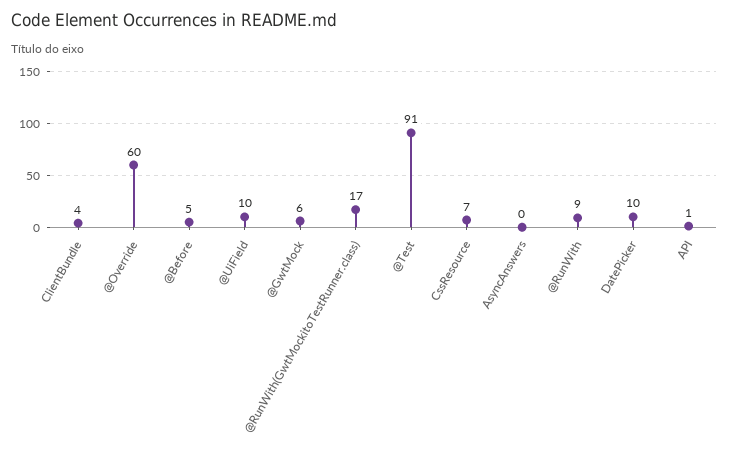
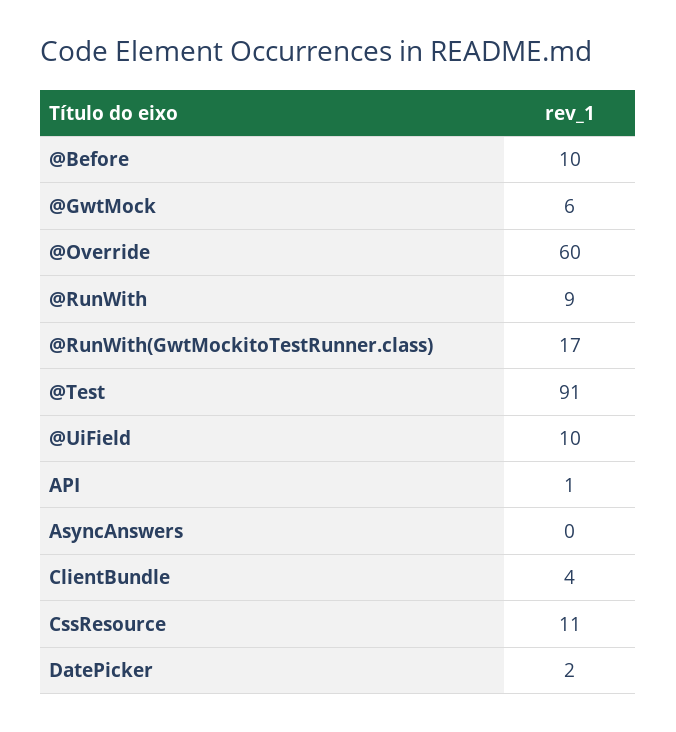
  {
    "ClientBundle": 4,
    "@Override": 60,
-   "@Before": 5,
+   "@Before": 10,
    "@UiField": 10,
    "@GwtMock": 6,
    "@RunWith(GwtMockitoTestRunner.class)": 17,
    "@Test": 91,
-   "CssResource": 7,
+   "CssResource": 11,
    "AsyncAnswers": 0,
    "@RunWith": 9,
-   "DatePicker": 10,
+   "DatePicker": 2,
    "API": 1
  }

